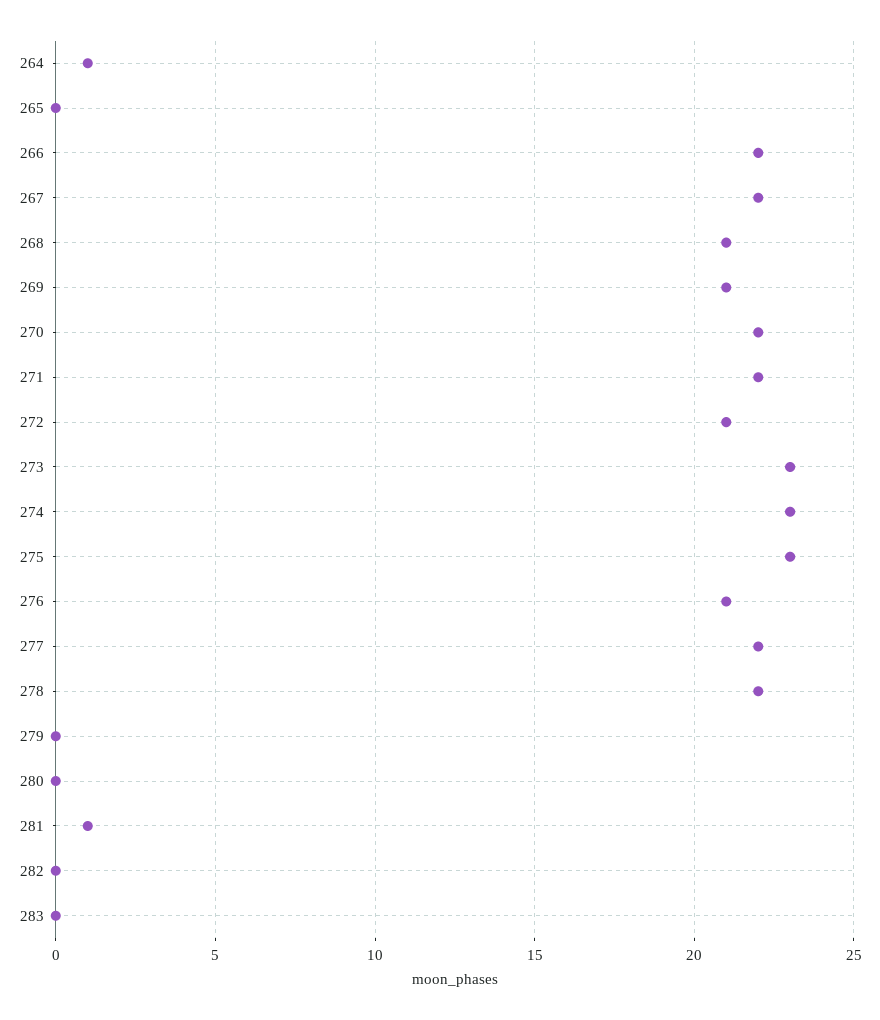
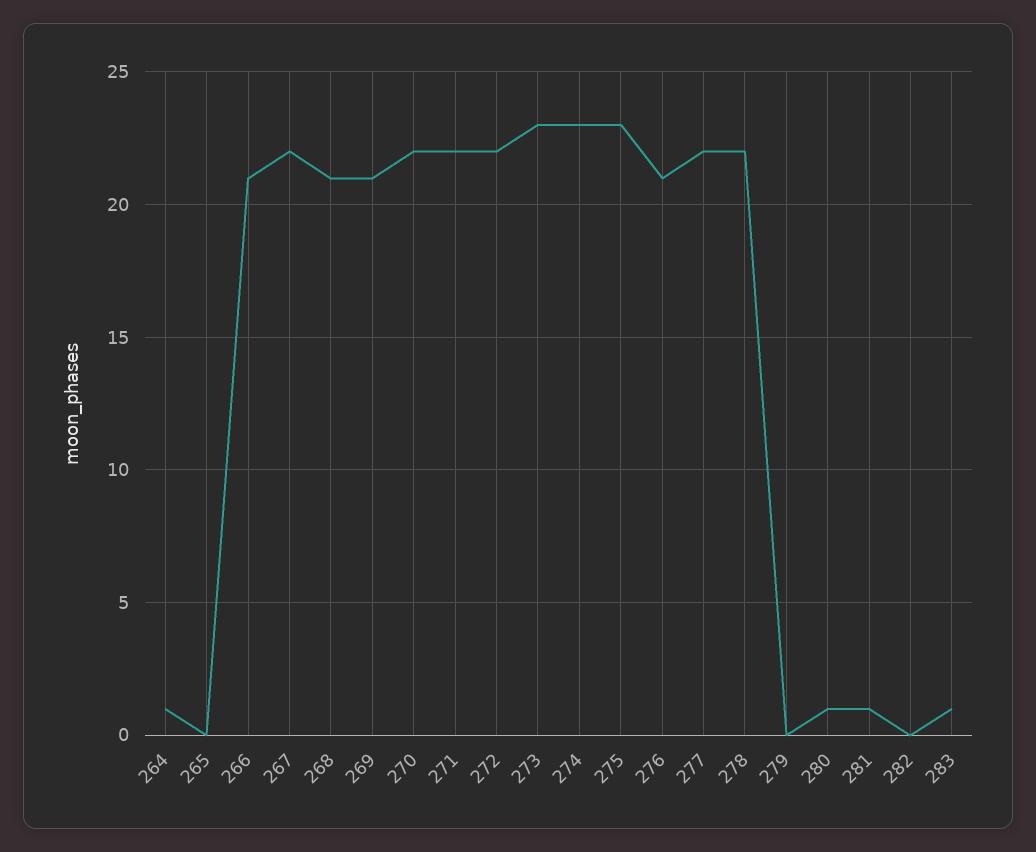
  {
    "264": 1,
    "265": 0,
-   "266": 22,
+   "266": 21,
    "267": 22,
    "268": 21,
    "269": 21,
    "270": 22,
    "271": 22,
-   "272": 21,
+   "272": 22,
    "273": 23,
    "274": 23,
    "275": 23,
    "276": 21,
    "277": 22,
    "278": 22,
    "279": 0,
-   "280": 0,
+   "280": 1,
    "281": 1,
    "282": 0,
-   "283": 0
+   "283": 1
  }

